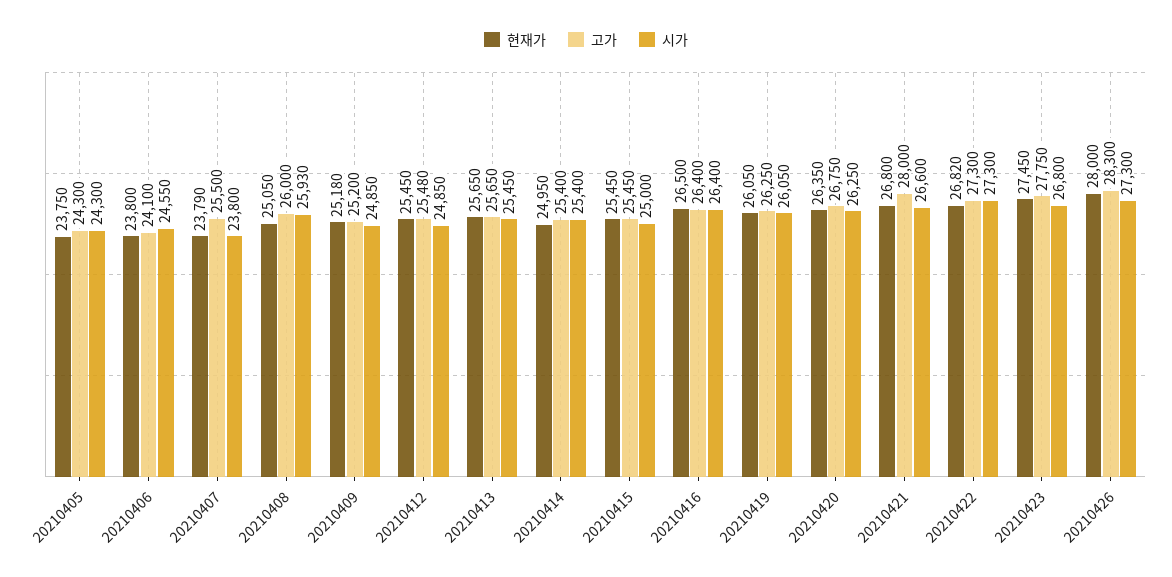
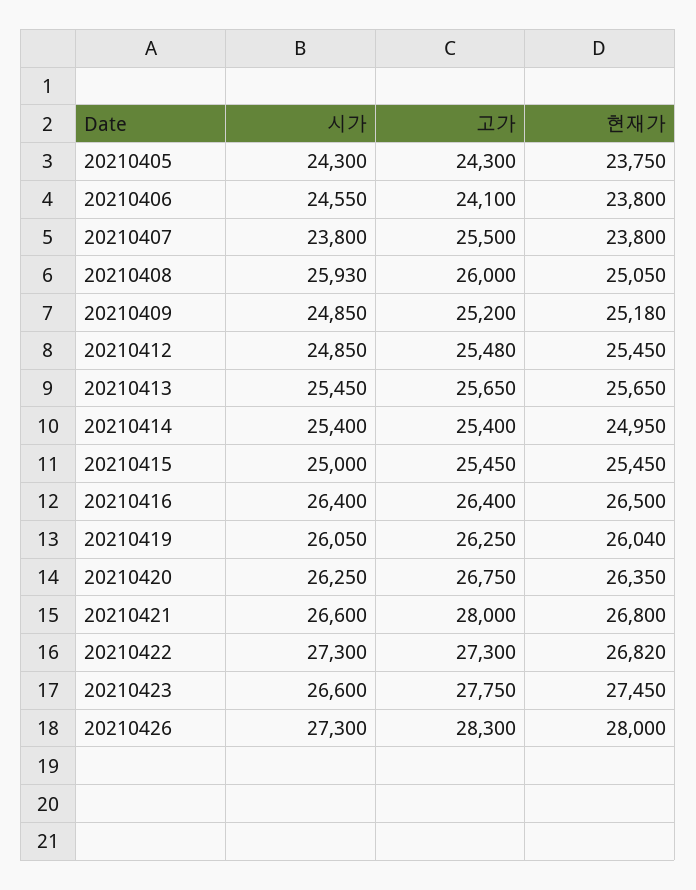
  {
    "현재가": {
      "20210405": 23750,
      "20210406": 23800,
-     "20210407": 23790,
+     "20210407": 23800,
      "20210408": 25050,
      "20210409": 25180,
      "20210412": 25450,
      "20210413": 25650,
      "20210414": 24950,
      "20210415": 25450,
      "20210416": 26500,
-     "20210419": 26050,
+     "20210419": 26040,
      "20210420": 26350,
      "20210421": 26800,
      "20210422": 26820,
      "20210423": 27450,
      "20210426": 28000
    },
    "고가": {
      "20210405": 24300,
      "20210406": 24100,
      "20210407": 25500,
      "20210408": 26000,
      "20210409": 25200,
      "20210412": 25480,
      "20210413": 25650,
      "20210414": 25400,
      "20210415": 25450,
      "20210416": 26400,
      "20210419": 26250,
      "20210420": 26750,
      "20210421": 28000,
      "20210422": 27300,
      "20210423": 27750,
      "20210426": 28300
    },
    "시가": {
      "20210405": 24300,
      "20210406": 24550,
      "20210407": 23800,
      "20210408": 25930,
      "20210409": 24850,
      "20210412": 24850,
      "20210413": 25450,
      "20210414": 25400,
      "20210415": 25000,
      "20210416": 26400,
      "20210419": 26050,
      "20210420": 26250,
      "20210421": 26600,
      "20210422": 27300,
-     "20210423": 26800,
+     "20210423": 26600,
      "20210426": 27300
    }
  }

